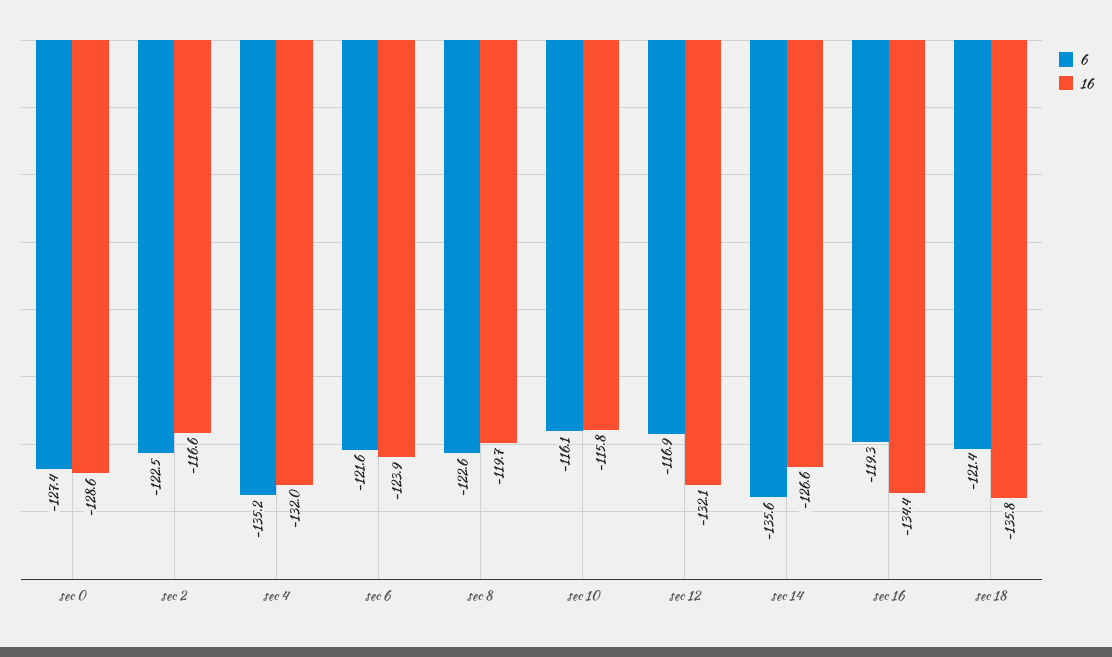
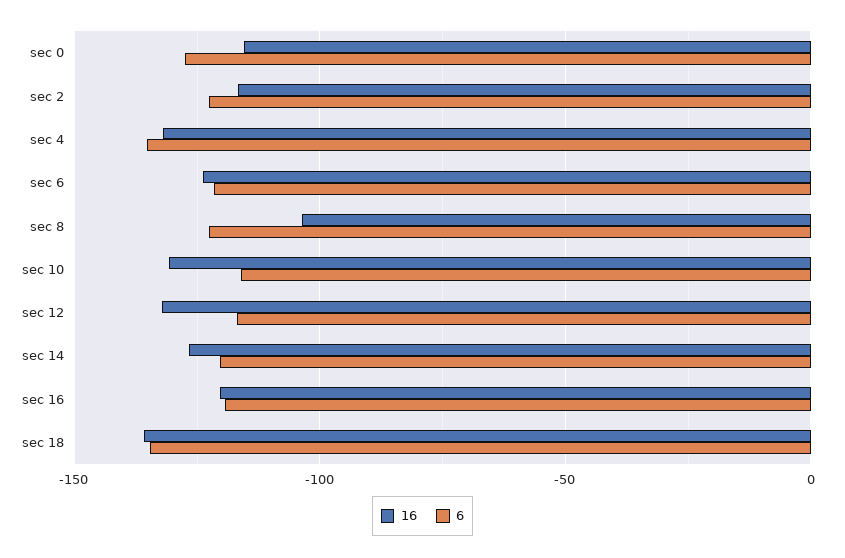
  {
    "6": {
      "sec 0": -127.4,
      "sec 2": -122.5,
      "sec 4": -135.2,
      "sec 6": -121.6,
      "sec 8": -122.6,
      "sec 10": -116.1,
      "sec 12": -116.9,
-     "sec 14": -135.6,
+     "sec 14": -120,
      "sec 16": -119.3,
-     "sec 18": -121.4
+     "sec 18": -135
    },
    "16": {
-     "sec 0": -128.6,
+     "sec 0": -115,
      "sec 2": -116.6,
      "sec 4": -132,
      "sec 6": -123.9,
-     "sec 8": -119.7,
+     "sec 8": -105,
-     "sec 10": -115.8,
+     "sec 10": -130,
      "sec 12": -132.1,
      "sec 14": -126.6,
-     "sec 16": -134.4,
+     "sec 16": -120,
      "sec 18": -135.8
    }
  }

